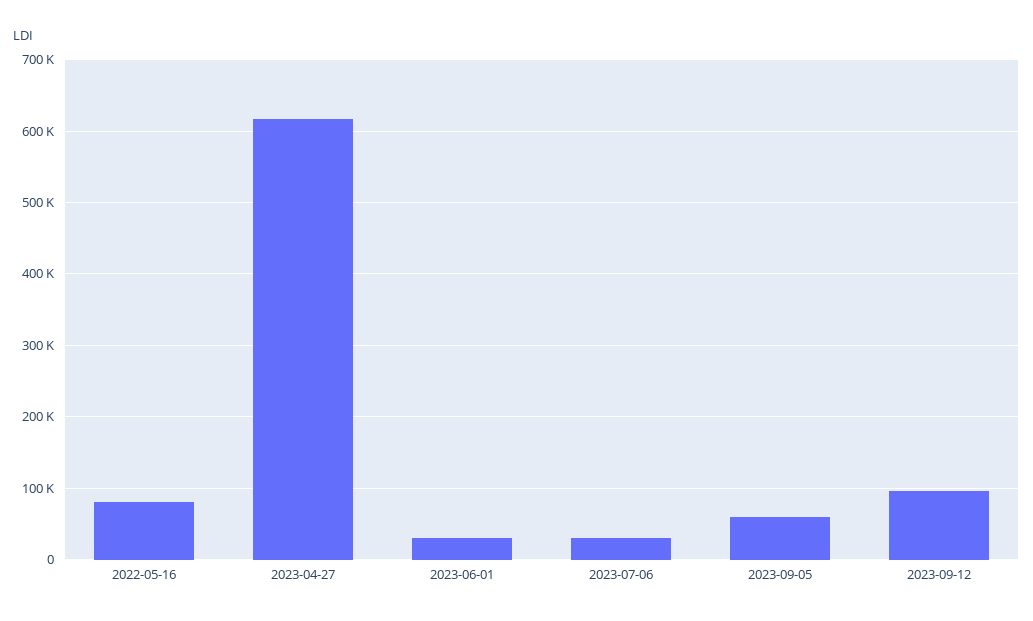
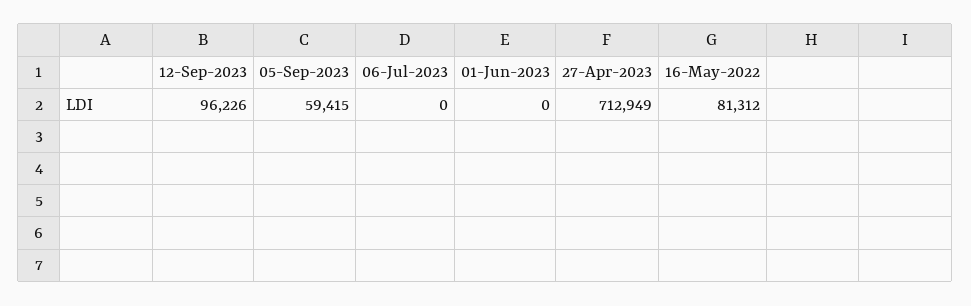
  {
    "2022-05-16": 81312,
-   "2023-04-27": 620000,
+   "2023-04-27": 712949,
-   "2023-06-01": 30000,
+   "2023-06-01": 0,
-   "2023-07-06": 30000,
+   "2023-07-06": 0,
    "2023-09-05": 59415,
    "2023-09-12": 96226
  }

